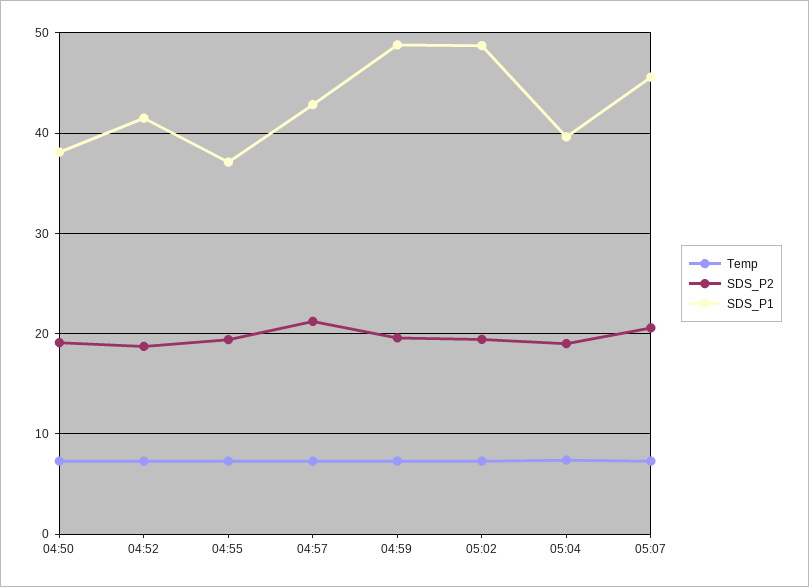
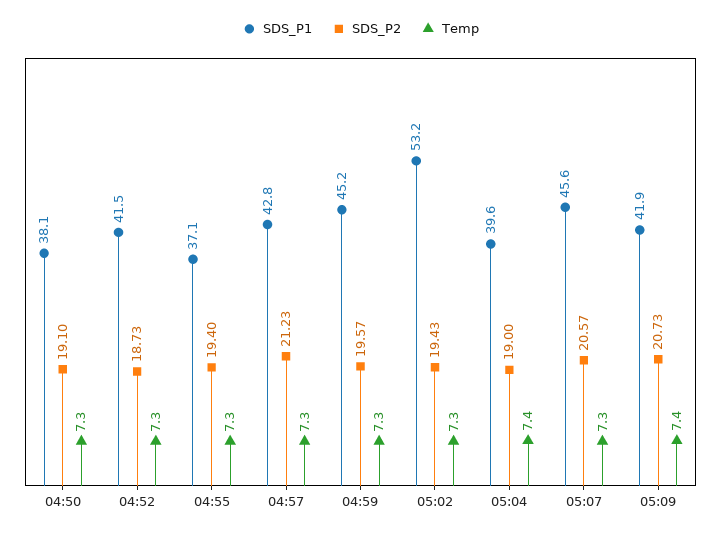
  {
    "Temp": {
      "04:50": 7.3,
      "04:52": 7.3,
      "04:55": 7.3,
      "04:57": 7.3,
      "04:59": 7.3,
      "05:02": 7.3,
      "05:04": 7.4,
-     "05:07": 7.3
+     "05:07": 7.3,
+     "05:09": 7.4
    },
    "SDS_P2": {
      "04:50": 19.1,
      "04:52": 18.73,
      "04:55": 19.4,
      "04:57": 21.23,
      "04:59": 19.57,
      "05:02": 19.43,
      "05:04": 19,
-     "05:07": 20.57
+     "05:07": 20.57,
+     "05:09": 20.73
    },
    "SDS_P1": {
      "04:50": 38.1,
      "04:52": 41.5,
      "04:55": 37.1,
      "04:57": 42.8,
-     "04:59": 49,
+     "04:59": 45.2,
-     "05:02": 49,
+     "05:02": 53.2,
      "05:04": 39.6,
-     "05:07": 45.6
+     "05:07": 45.6,
+     "05:09": 41.9
    }
  }

